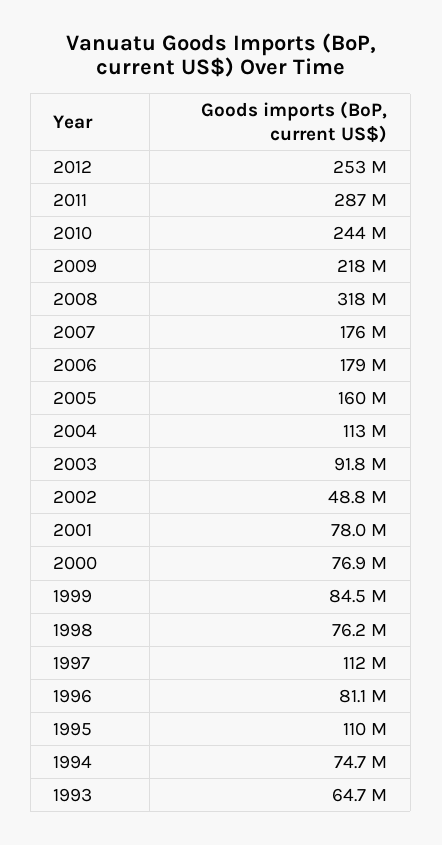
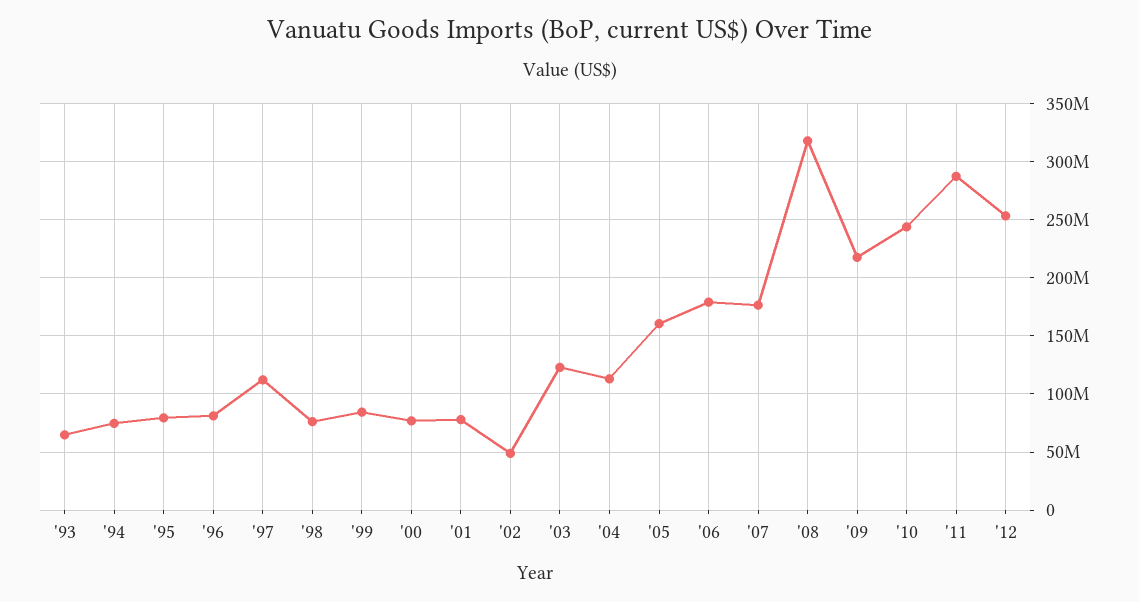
  {
    "2012": 253000000,
    "2011": 287000000,
    "2010": 244000000,
    "2009": 218000000,
    "2008": 318000000,
    "2007": 176000000,
    "2006": 179000000,
    "2005": 160000000,
    "2004": 113000000,
-   "2003": 91800000,
+   "2003": 120000000,
    "2002": 48800000,
    "2001": 78000000,
    "2000": 76900000,
    "1999": 84500000,
    "1998": 76200000,
    "1997": 112000000,
    "1996": 81100000,
-   "1995": 110000000,
+   "1995": 80000000,
    "1994": 74700000,
    "1993": 64700000
  }

